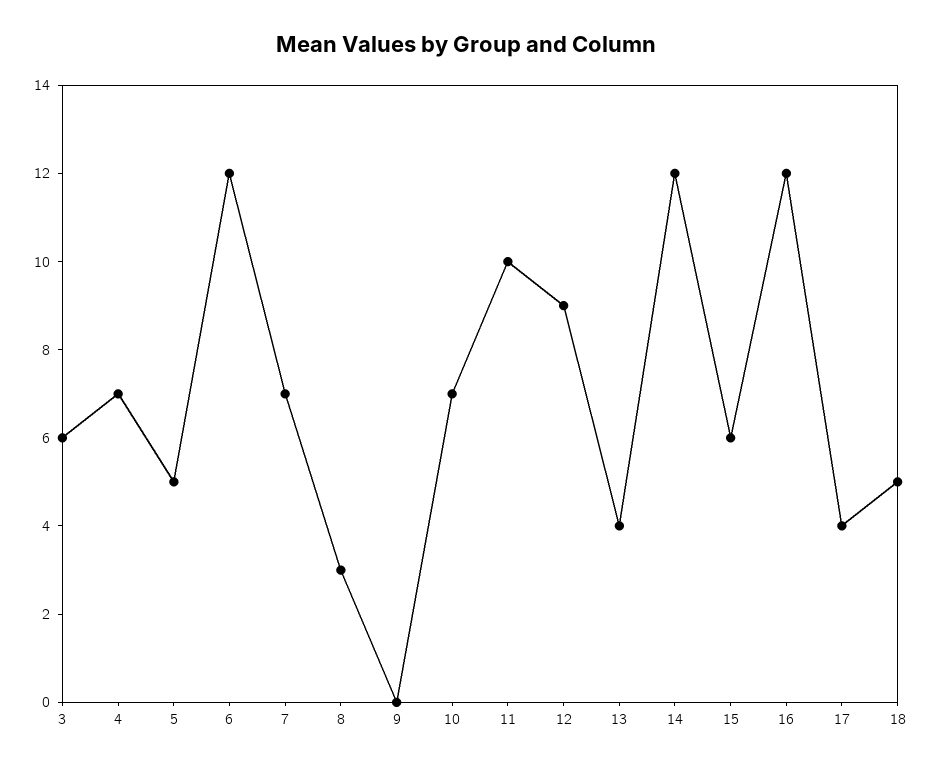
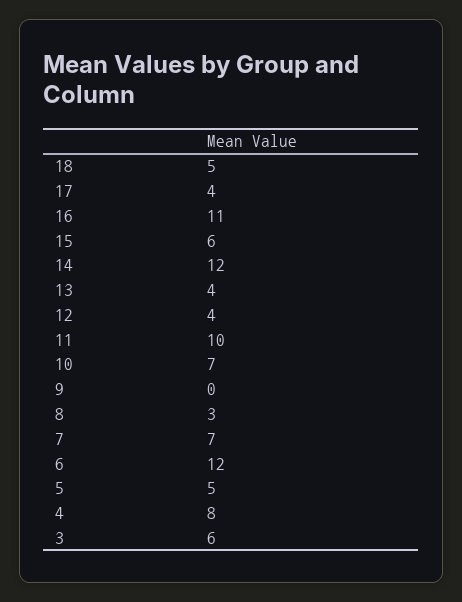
  {
    "3": 6,
-   "4": 7,
+   "4": 8,
    "5": 5,
    "6": 12,
    "7": 7,
    "8": 3,
    "9": 0,
    "10": 7,
    "11": 10,
-   "12": 9,
+   "12": 4,
    "13": 4,
    "14": 12,
    "15": 6,
-   "16": 12,
+   "16": 11,
    "17": 4,
    "18": 5
  }

